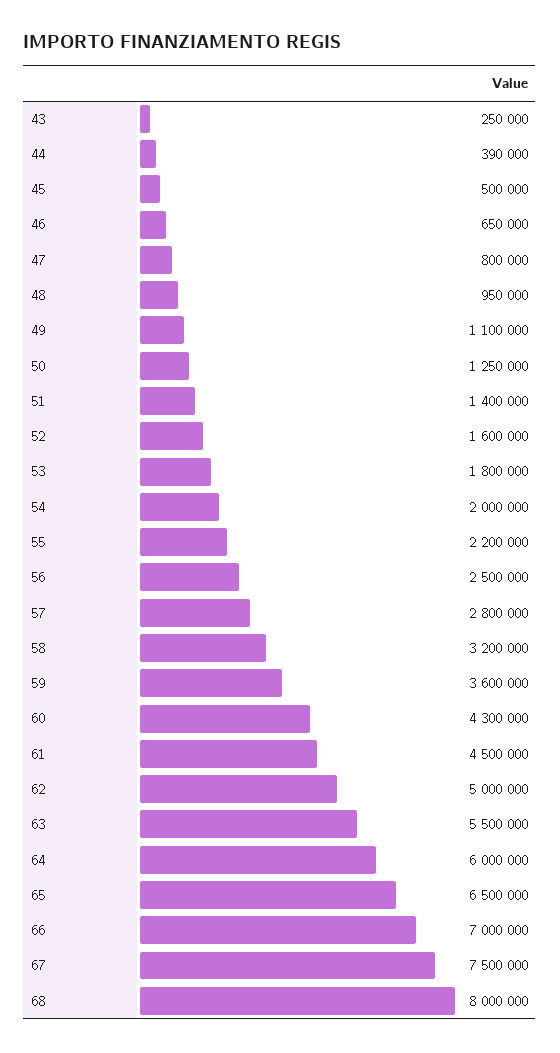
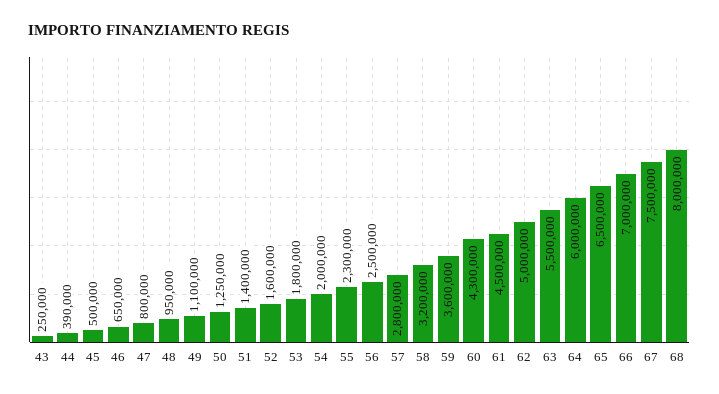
  {
    "43": 250000,
    "44": 390000,
    "45": 500000,
    "46": 650000,
    "47": 800000,
    "48": 950000,
    "49": 1100000,
    "50": 1250000,
    "51": 1400000,
    "52": 1600000,
    "53": 1800000,
    "54": 2000000,
-   "55": 2200000,
+   "55": 2300000,
    "56": 2500000,
    "57": 2800000,
    "58": 3200000,
    "59": 3600000,
    "60": 4300000,
    "61": 4500000,
    "62": 5000000,
    "63": 5500000,
    "64": 6000000,
    "65": 6500000,
    "66": 7000000,
    "67": 7500000,
    "68": 8000000
  }

